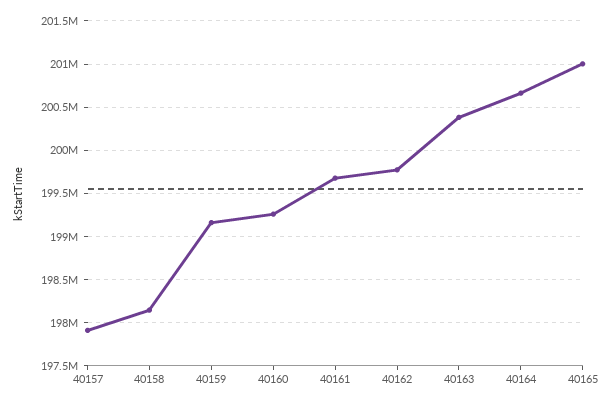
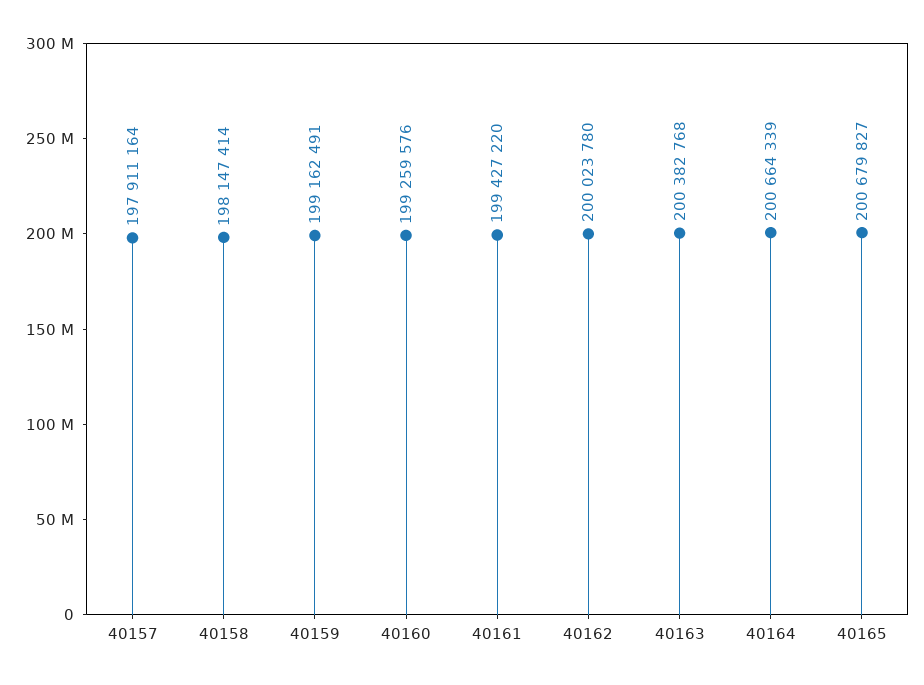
  {
    "40157": 197911164,
    "40158": 198147414,
    "40159": 199162491,
    "40160": 199259576,
-   "40161": 199700000,
+   "40161": 199427220,
-   "40162": 199800000,
+   "40162": 200023780,
    "40163": 200382768,
    "40164": 200664339,
-   "40165": 201000000
+   "40165": 200679827
  }

